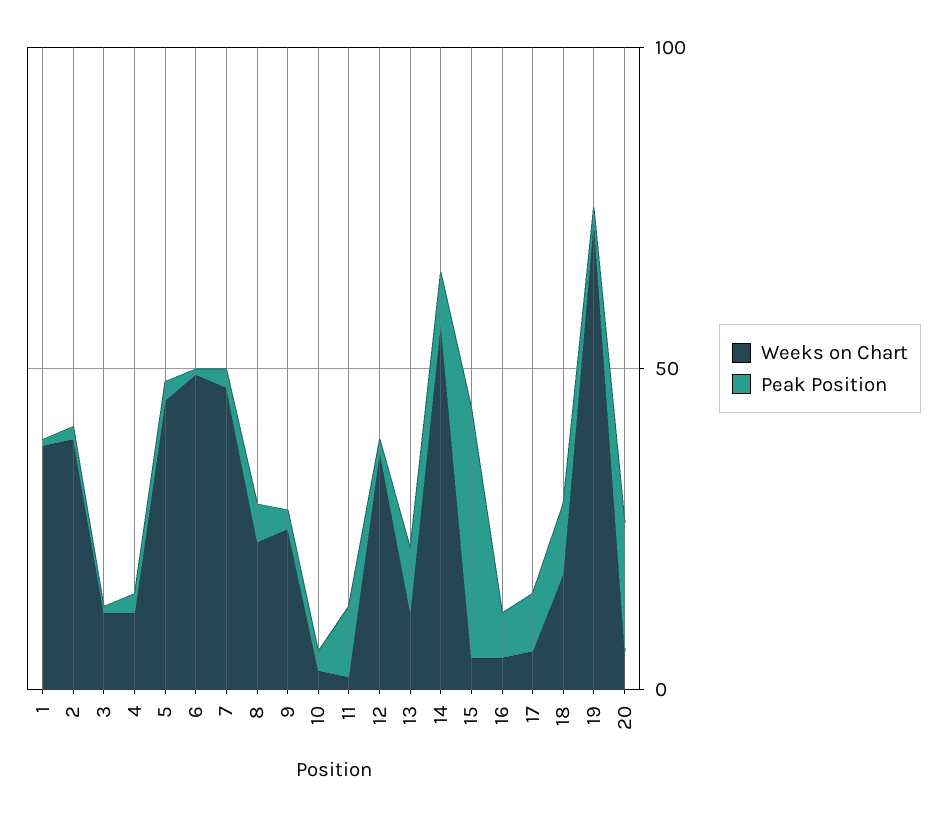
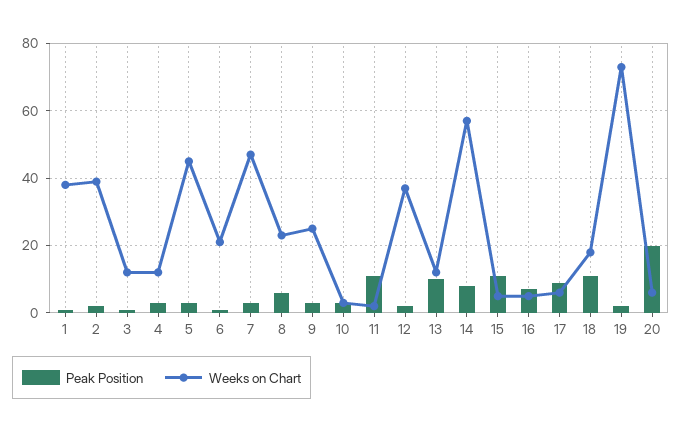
  {
    "Weeks on Chart": {
      "1": 40,
      "2": 40,
      "3": 10,
      "4": 10,
      "5": 45,
-     "6": 50,
+     "6": 20,
      "7": 45,
      "8": 25,
      "9": 25,
      "10": 5,
      "11": 0,
      "12": 35,
      "13": 10,
      "14": 55,
      "15": 5,
      "16": 5,
      "17": 5,
      "18": 20,
      "19": 75,
      "20": 5
    },
    "Peak Position": {
      "1": 0,
      "2": 0,
      "3": 0,
      "4": 5,
      "5": 5,
      "6": 0,
      "7": 5,
      "8": 5,
      "9": 5,
      "10": 5,
      "11": 10,
      "12": 0,
      "13": 10,
      "14": 10,
-     "15": 40,
+     "15": 10,
      "16": 5,
      "17": 10,
      "18": 10,
      "19": 0,
      "20": 20
    }
  }

